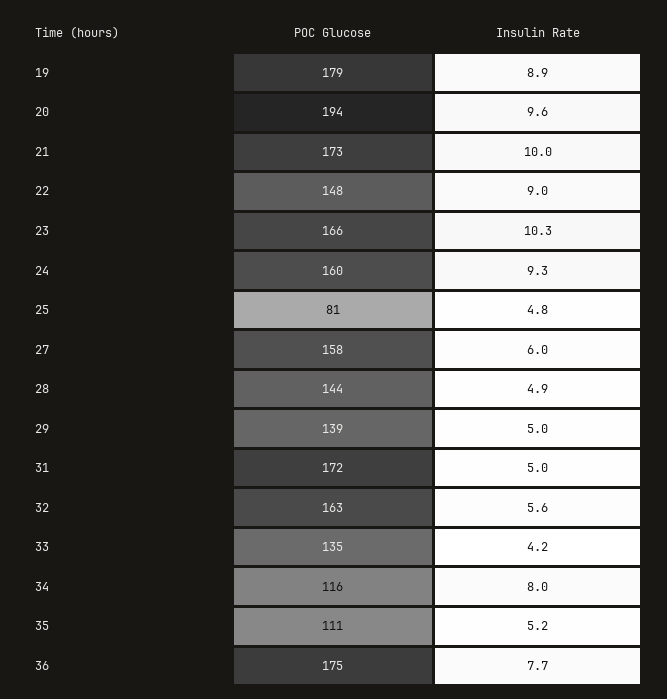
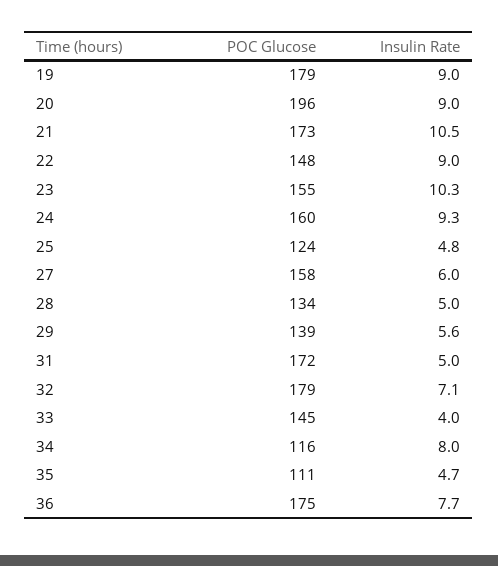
  {
    "POC Glucose": {
      "19": 179,
-     "20": 194,
+     "20": 196,
      "21": 173,
      "22": 148,
-     "23": 166,
+     "23": 155,
      "24": 160,
-     "25": 81,
+     "25": 124,
      "27": 158,
-     "28": 144,
+     "28": 134,
      "29": 139,
      "31": 172,
-     "32": 163,
+     "32": 179,
-     "33": 135,
+     "33": 145,
      "34": 116,
      "35": 111,
      "36": 175
    },
    "Insulin Rate": {
-     "19": 8.9,
+     "19": 9,
-     "20": 9.6,
+     "20": 9,
-     "21": 10,
+     "21": 10.5,
      "22": 9,
      "23": 10.3,
      "24": 9.3,
      "25": 4.8,
      "27": 6,
-     "28": 4.9,
+     "28": 5,
-     "29": 5,
+     "29": 5.6,
      "31": 5,
-     "32": 5.6,
+     "32": 7.1,
-     "33": 4.2,
+     "33": 4,
      "34": 8,
-     "35": 5.2,
+     "35": 4.7,
      "36": 7.7
    }
  }

